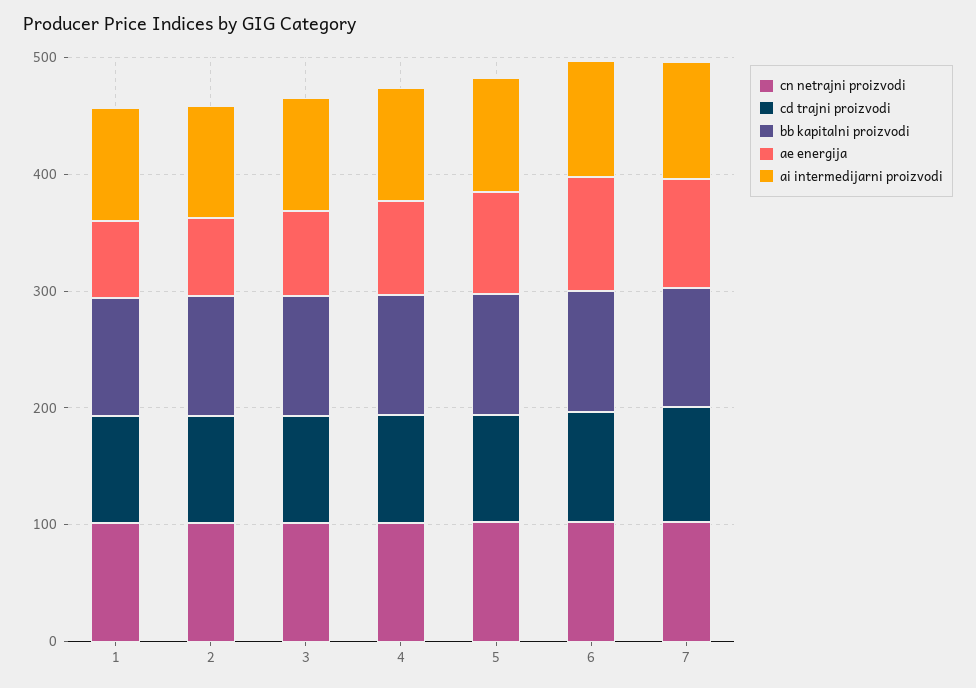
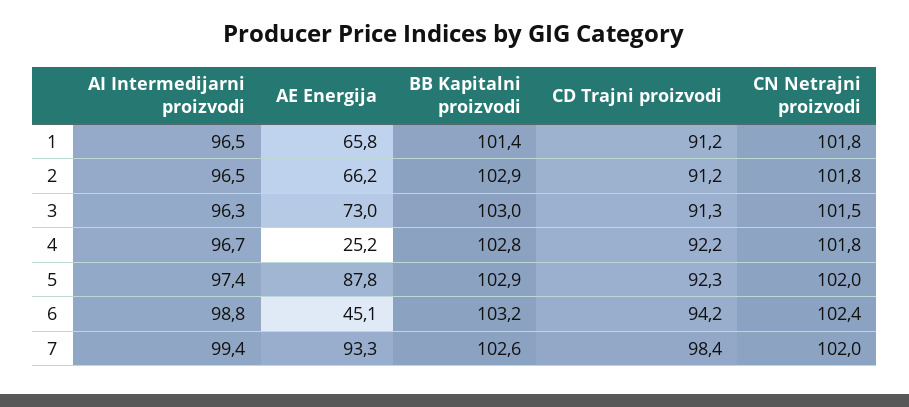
  {
    "cn netrajni proizvodi": {
      "1": 101.8,
      "2": 101.8,
      "3": 101.5,
      "4": 101.8,
      "5": 102,
      "6": 102.4,
      "7": 102
    },
    "cd trajni proizvodi": {
      "1": 91.2,
      "2": 91.2,
      "3": 91.3,
      "4": 92.2,
      "5": 92.3,
      "6": 94.2,
      "7": 98.4
    },
    "bb kapitalni proizvodi": {
      "1": 101.4,
      "2": 102.9,
      "3": 103,
      "4": 102.8,
      "5": 102.9,
      "6": 103.2,
      "7": 102.6
    },
    "ae energija": {
      "1": 65.8,
      "2": 66.2,
      "3": 73,
-     "4": 80,
+     "4": 25.2,
      "5": 87.8,
-     "6": 100,
+     "6": 45.1,
      "7": 93.3
    },
    "ai intermedijarni proizvodi": {
      "1": 96.5,
      "2": 96.5,
      "3": 96.3,
      "4": 96.7,
      "5": 97.4,
      "6": 98.8,
      "7": 99.4
    }
  }

